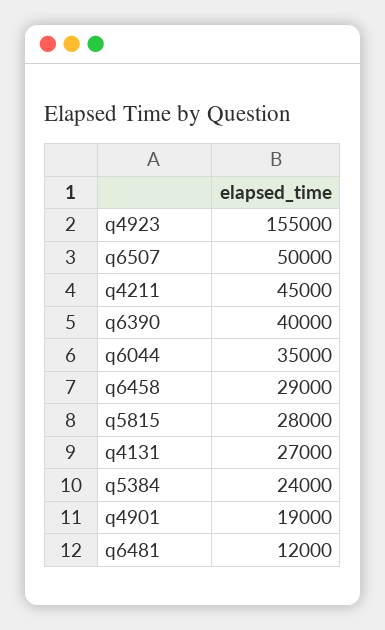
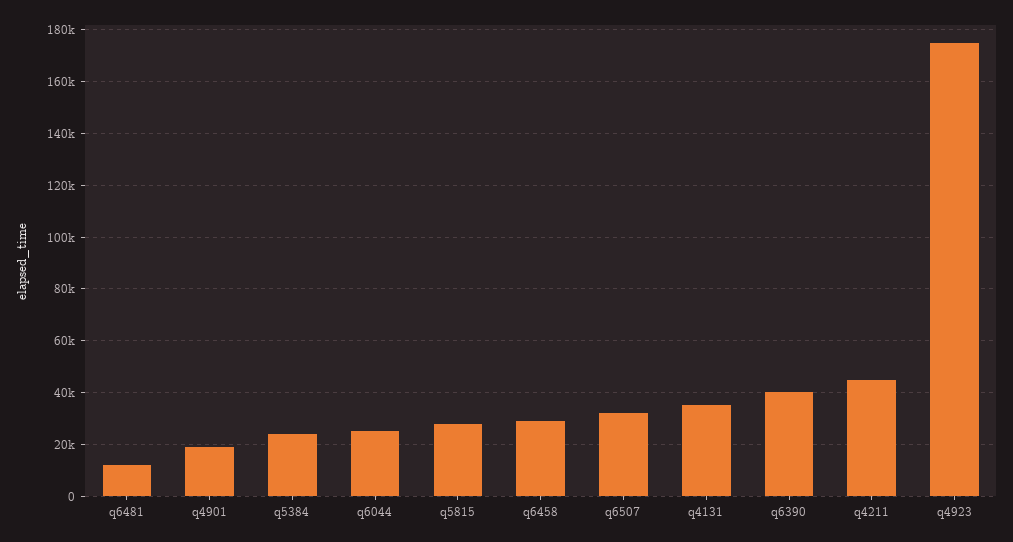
  {
-   "q4923": 155000,
+   "q4923": 175000,
-   "q6507": 50000,
+   "q6507": 32500,
    "q4211": 45000,
    "q6390": 40000,
-   "q6044": 35000,
+   "q6044": 25000,
    "q6458": 29000,
    "q5815": 28000,
-   "q4131": 27000,
+   "q4131": 35000,
    "q5384": 24000,
    "q4901": 19000,
    "q6481": 12000
  }

